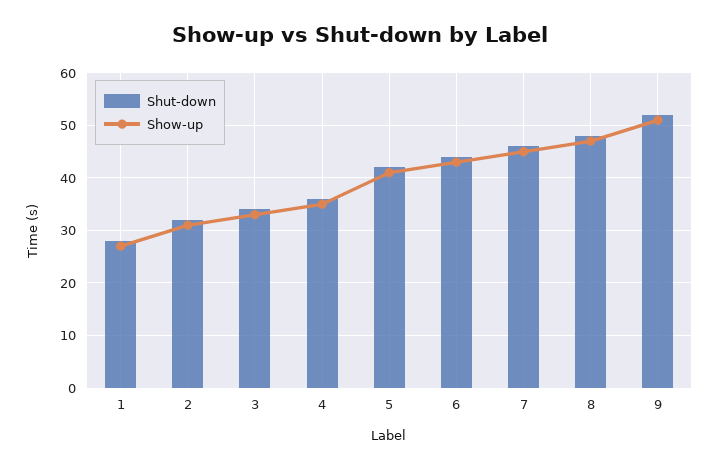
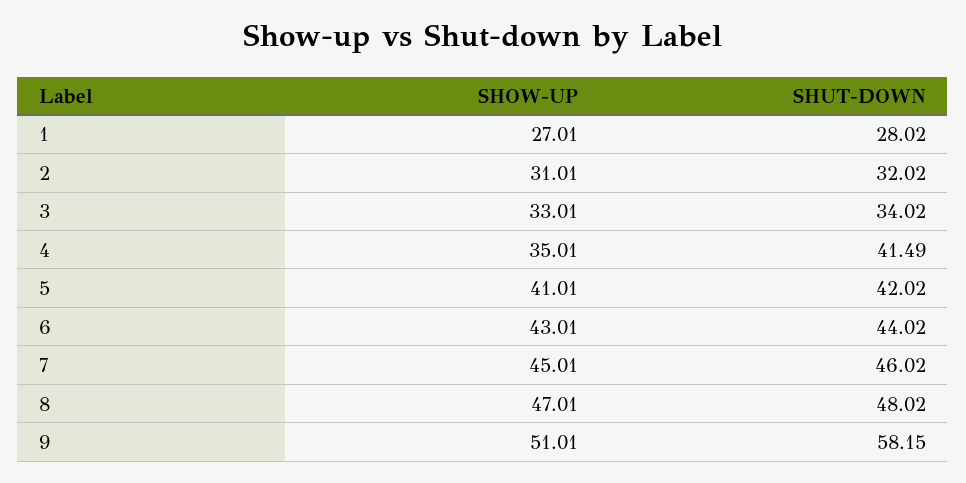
  {
    "Shut-down": {
      "1": 28.02,
      "2": 32.02,
      "3": 34.02,
-     "4": 36,
+     "4": 41.49,
      "5": 42.02,
      "6": 44.02,
      "7": 46.02,
      "8": 48.02,
-     "9": 52
+     "9": 58.15
    },
    "Show-up": {
      "1": 27.01,
      "2": 31.01,
      "3": 33.01,
      "4": 35.01,
      "5": 41.01,
      "6": 43.01,
      "7": 45.01,
      "8": 47.01,
      "9": 51.01
    }
  }

